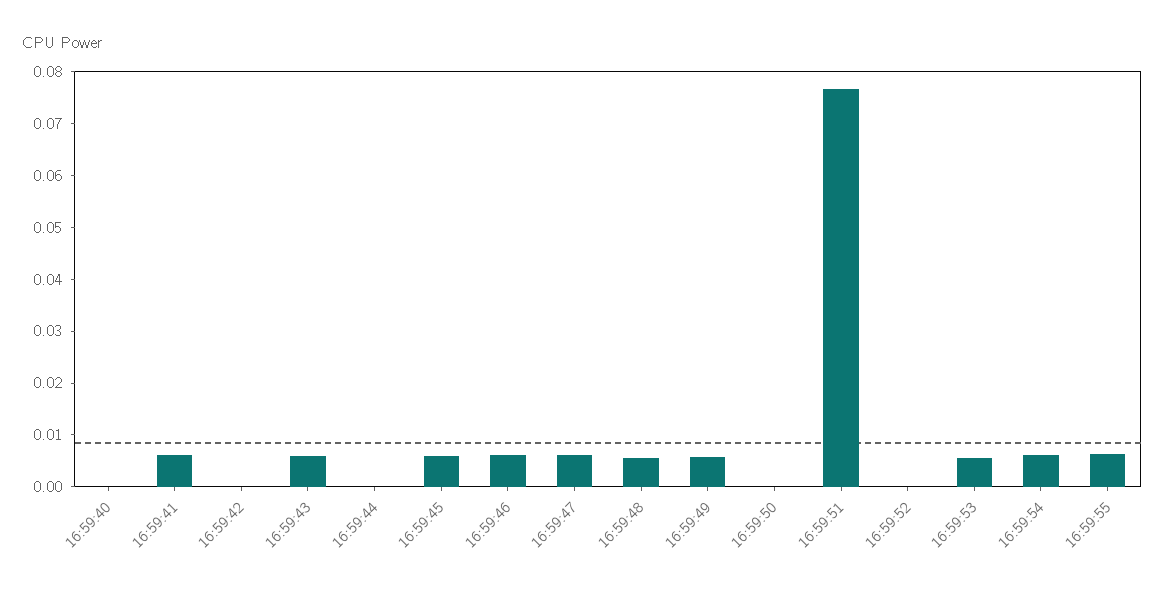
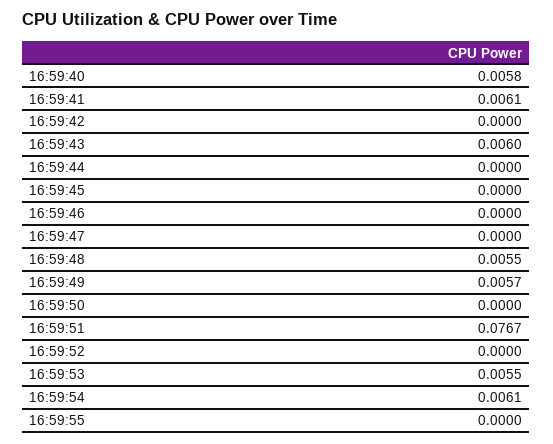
  {
-   "16:59:40": 0,
+   "16:59:40": 0.0058,
    "16:59:41": 0.0061,
    "16:59:42": 0,
    "16:59:43": 0.006,
    "16:59:44": 0,
-   "16:59:45": 0.006,
+   "16:59:45": 0,
-   "16:59:46": 0.006,
+   "16:59:46": 0,
-   "16:59:47": 0.006,
+   "16:59:47": 0,
    "16:59:48": 0.0055,
    "16:59:49": 0.0057,
    "16:59:50": 0,
    "16:59:51": 0.0767,
    "16:59:52": 0,
    "16:59:53": 0.0055,
    "16:59:54": 0.0061,
-   "16:59:55": 0.006
+   "16:59:55": 0
  }

